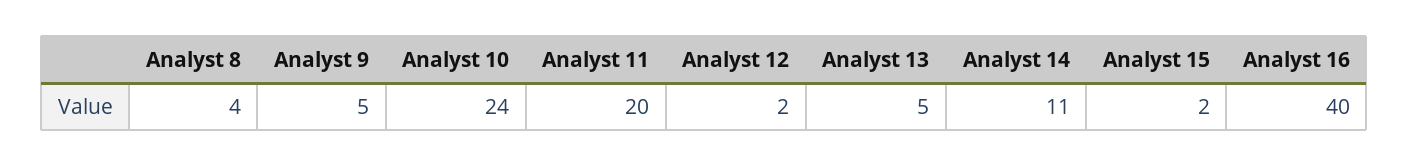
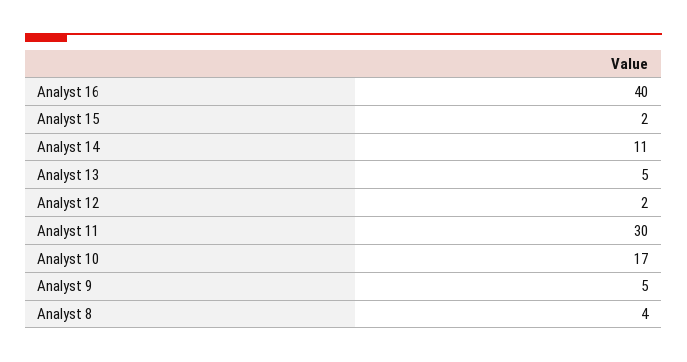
  {
    "Analyst 8": 4,
    "Analyst 9": 5,
-   "Analyst 10": 24,
+   "Analyst 10": 17,
-   "Analyst 11": 20,
+   "Analyst 11": 30,
    "Analyst 12": 2,
    "Analyst 13": 5,
    "Analyst 14": 11,
    "Analyst 15": 2,
    "Analyst 16": 40
  }

